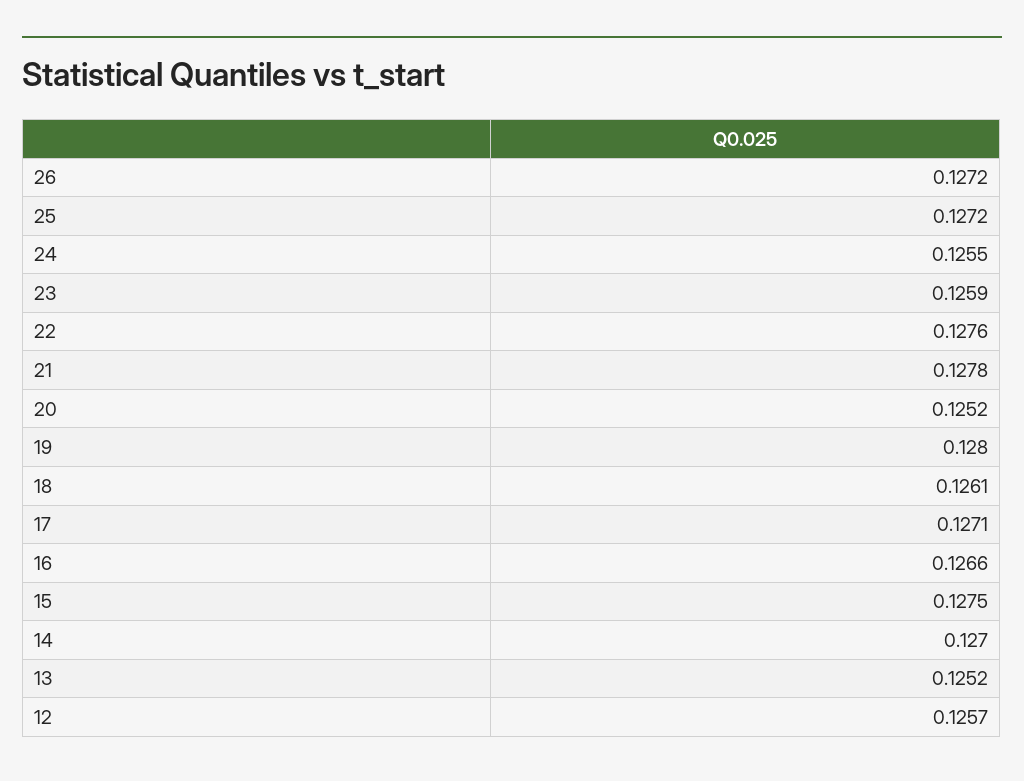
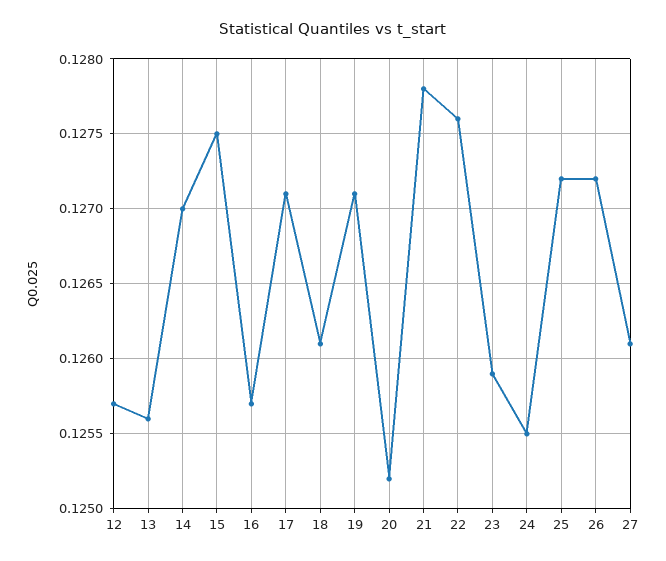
  {
    "26": 0.1272,
    "25": 0.1272,
    "24": 0.1255,
    "23": 0.1259,
    "22": 0.1276,
    "21": 0.1278,
    "20": 0.1252,
-   "19": 0.128,
+   "19": 0.1271,
    "18": 0.1261,
    "17": 0.1271,
-   "16": 0.1266,
+   "16": 0.1257,
    "15": 0.1275,
    "14": 0.127,
-   "13": 0.1252,
+   "13": 0.1256,
-   "12": 0.1257
+   "12": 0.1257,
+   "27": 0.1261
  }

